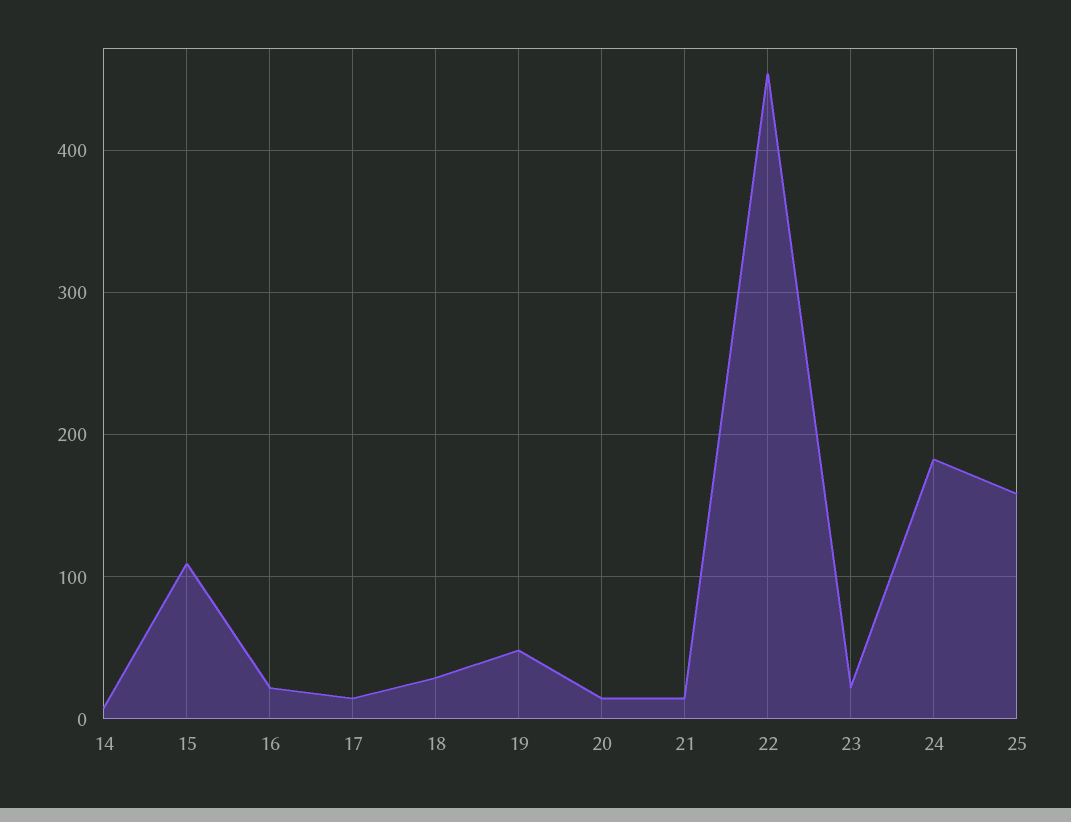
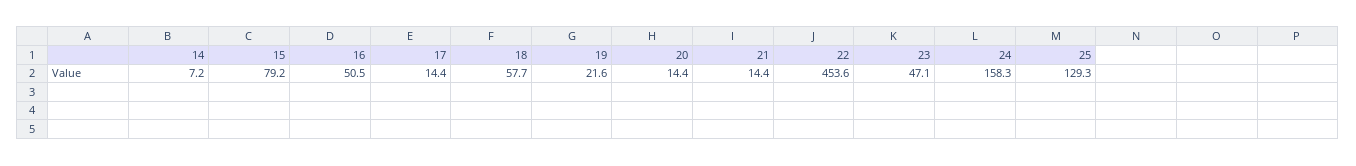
  {
    "14": 7.2,
-   "15": 110,
+   "15": 79.2,
-   "16": 20,
+   "16": 50.5,
    "17": 14.4,
-   "18": 30,
+   "18": 57.7,
-   "19": 50,
+   "19": 21.6,
    "20": 14.4,
    "21": 14.4,
    "22": 453.6,
-   "23": 20,
+   "23": 47.1,
-   "24": 180,
+   "24": 158.3,
-   "25": 160
+   "25": 129.3
  }

